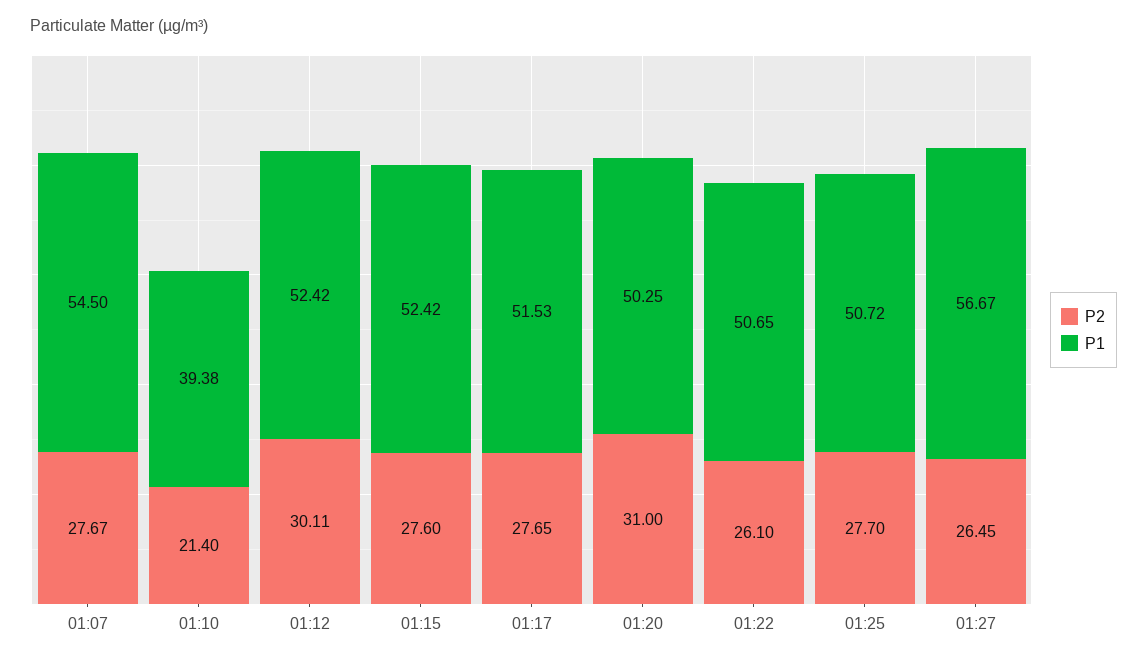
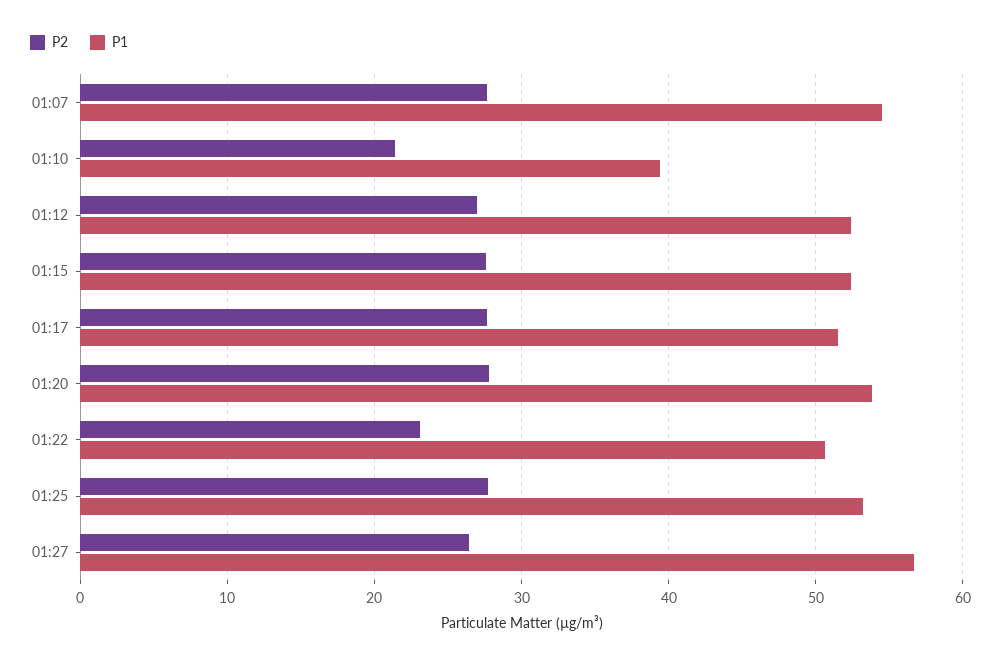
  {
    "P2": {
      "01:07": 27.67,
      "01:10": 21.4,
-     "01:12": 30.11,
+     "01:12": 27,
      "01:15": 27.6,
      "01:17": 27.65,
-     "01:20": 31,
+     "01:20": 28,
-     "01:22": 26.1,
+     "01:22": 23,
      "01:25": 27.7,
      "01:27": 26.45
    },
    "P1": {
      "01:07": 54.5,
      "01:10": 39.38,
      "01:12": 52.42,
      "01:15": 52.42,
      "01:17": 51.53,
-     "01:20": 50.25,
+     "01:20": 54,
      "01:22": 50.65,
-     "01:25": 50.72,
+     "01:25": 53,
      "01:27": 56.67
    }
  }

